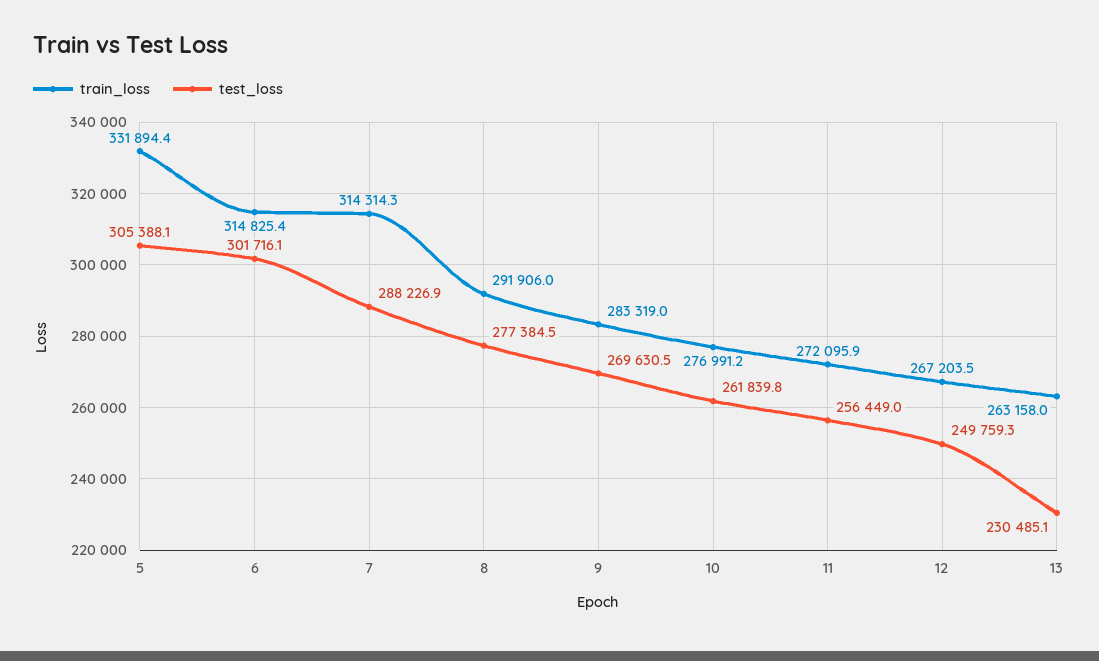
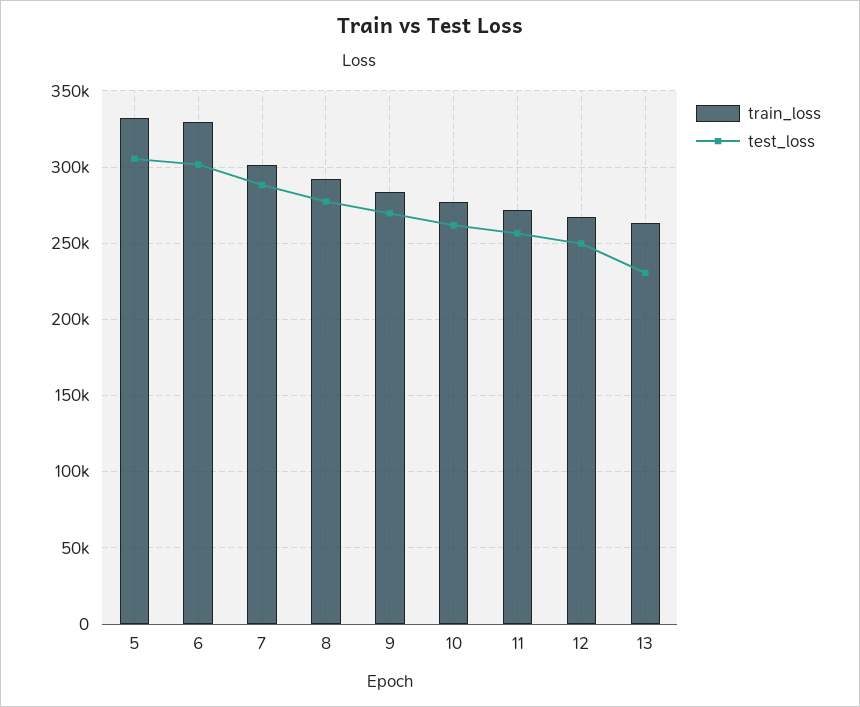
  {
    "train_loss": {
      "5": 331894.4,
-     "6": 314825.4,
+     "6": 330000,
-     "7": 314314.3,
+     "7": 300000,
      "8": 291906,
      "9": 283319,
      "10": 276991.2,
      "11": 272095.9,
      "12": 267203.5,
      "13": 263158
    },
    "test_loss": {
      "5": 305388.1,
      "6": 301716.1,
      "7": 288226.9,
      "8": 277384.5,
      "9": 269630.5,
      "10": 261839.8,
      "11": 256449,
      "12": 249759.3,
      "13": 230485.1
    }
  }

